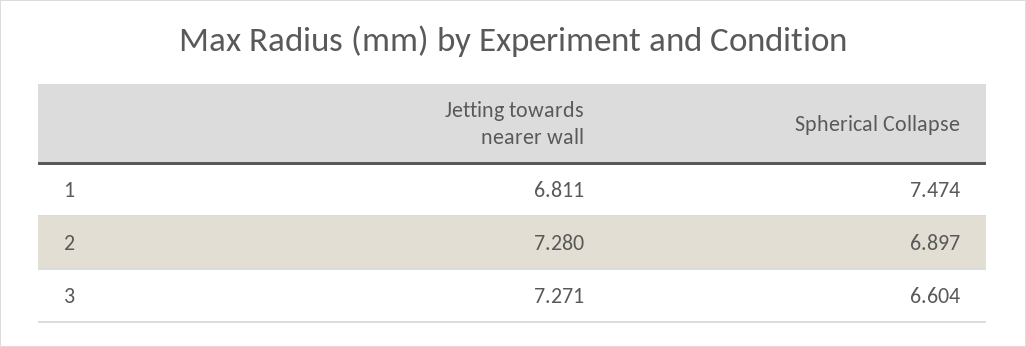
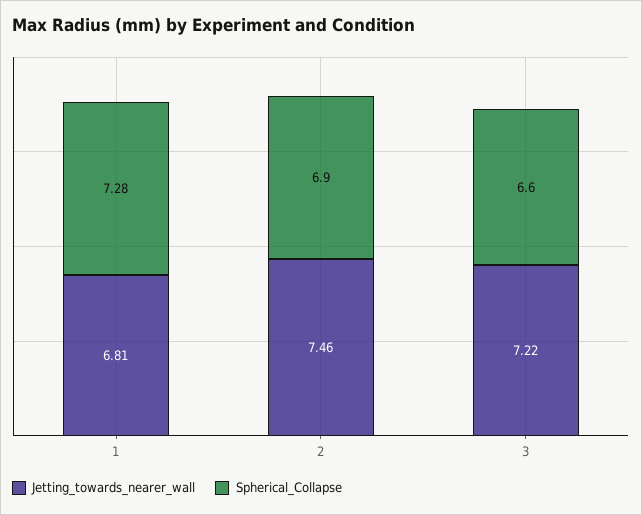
  {
    "Jetting towards nearer wall": {
      "1": 6.811,
-     "2": 7.28,
+     "2": 7.46,
-     "3": 7.271
+     "3": 7.22
    },
    "Spherical Collapse": {
-     "1": 7.474,
+     "1": 7.28,
      "2": 6.897,
      "3": 6.604
    }
  }

